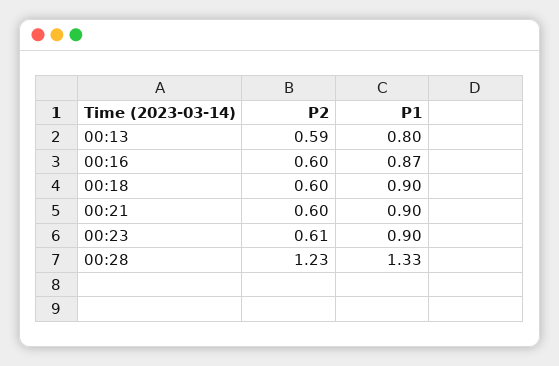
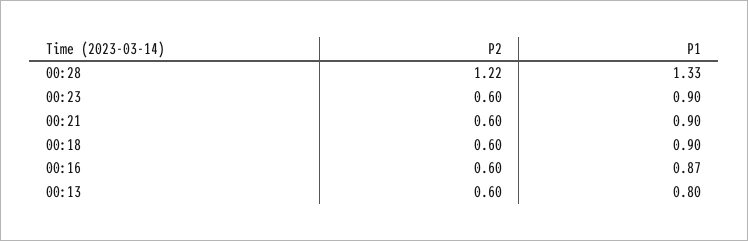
  {
    "P2": {
-     "00:13": 0.59,
+     "00:13": 0.6,
      "00:16": 0.6,
      "00:18": 0.6,
      "00:21": 0.6,
-     "00:23": 0.61,
+     "00:23": 0.6,
-     "00:28": 1.23
+     "00:28": 1.22
    },
    "P1": {
      "00:13": 0.8,
      "00:16": 0.87,
      "00:18": 0.9,
      "00:21": 0.9,
      "00:23": 0.9,
      "00:28": 1.33
    }
  }

